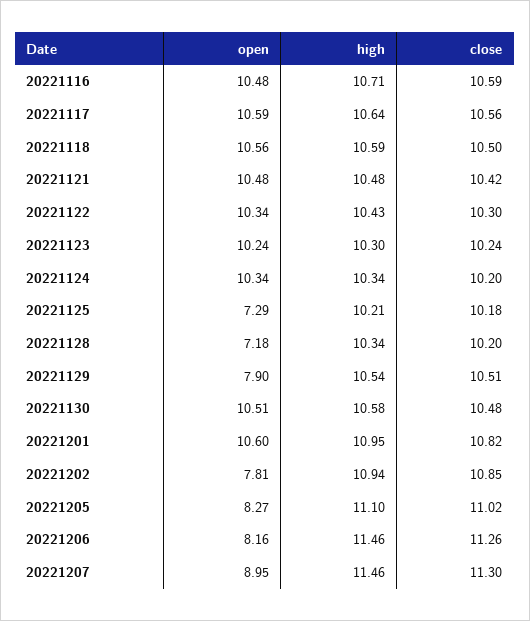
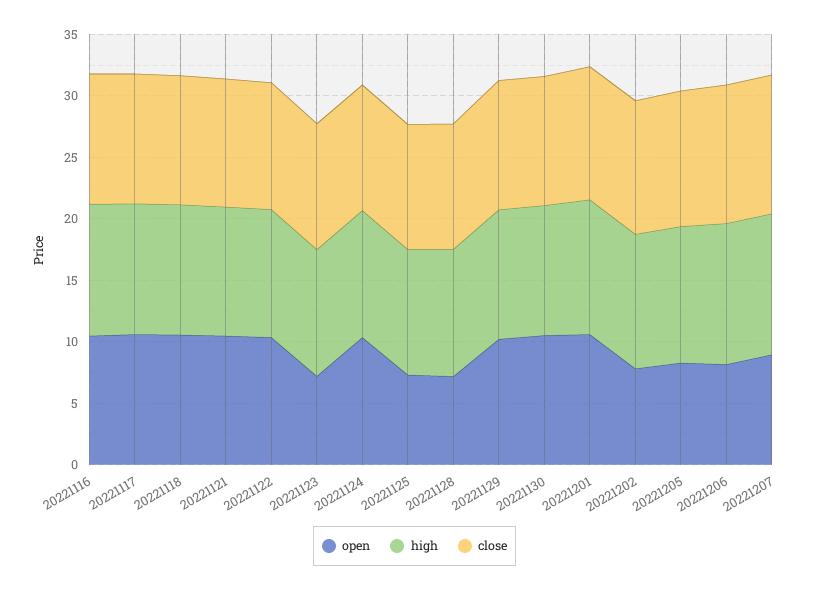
  {
    "open": {
      "20221116": 10.48,
      "20221117": 10.59,
      "20221118": 10.56,
      "20221121": 10.48,
      "20221122": 10.34,
-     "20221123": 10.24,
+     "20221123": 7,
      "20221124": 10.34,
      "20221125": 7.29,
      "20221128": 7.18,
-     "20221129": 7.9,
+     "20221129": 10,
      "20221130": 10.51,
      "20221201": 10.6,
      "20221202": 7.81,
      "20221205": 8.27,
      "20221206": 8.16,
      "20221207": 8.95
    },
    "high": {
      "20221116": 10.71,
      "20221117": 10.64,
      "20221118": 10.59,
      "20221121": 10.48,
      "20221122": 10.43,
      "20221123": 10.3,
      "20221124": 10.34,
      "20221125": 10.21,
      "20221128": 10.34,
      "20221129": 10.54,
      "20221130": 10.58,
      "20221201": 10.95,
      "20221202": 10.94,
      "20221205": 11.1,
      "20221206": 11.46,
      "20221207": 11.46
    },
    "close": {
      "20221116": 10.59,
      "20221117": 10.56,
      "20221118": 10.5,
      "20221121": 10.42,
      "20221122": 10.3,
      "20221123": 10.24,
      "20221124": 10.2,
      "20221125": 10.18,
      "20221128": 10.2,
      "20221129": 10.51,
      "20221130": 10.48,
      "20221201": 10.82,
      "20221202": 10.85,
      "20221205": 11.02,
      "20221206": 11.26,
      "20221207": 11.3
    }
  }

